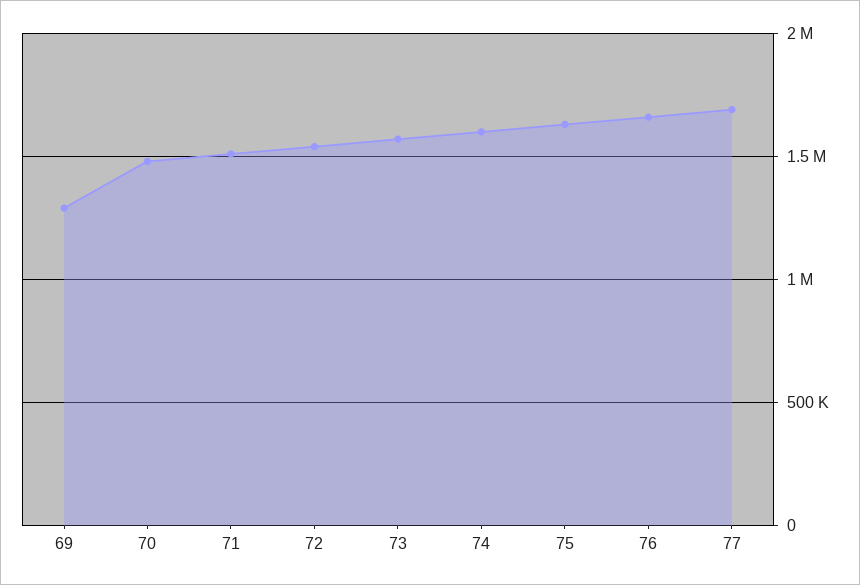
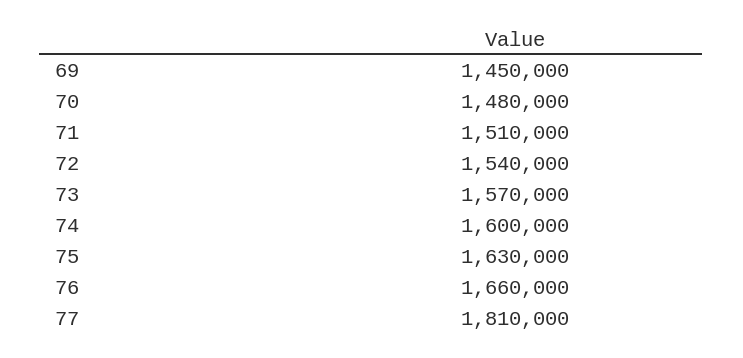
  {
-   "69": 1300000,
+   "69": 1450000,
    "70": 1480000,
    "71": 1510000,
    "72": 1540000,
    "73": 1570000,
    "74": 1600000,
    "75": 1630000,
    "76": 1660000,
-   "77": 1700000
+   "77": 1810000
  }

